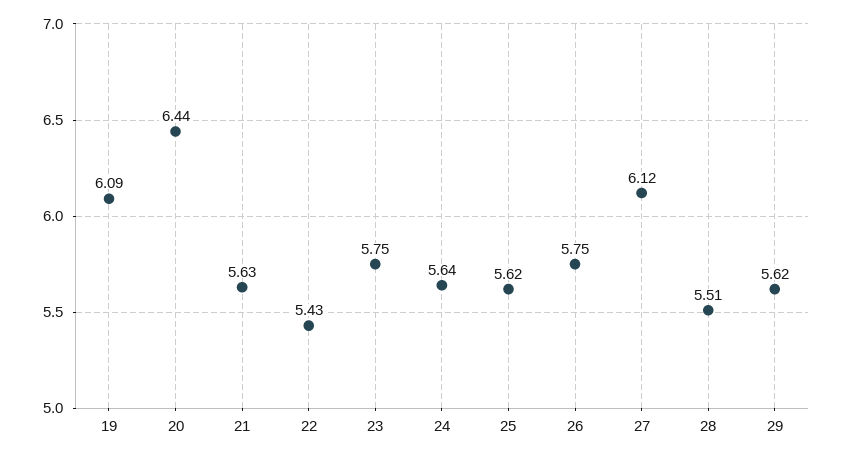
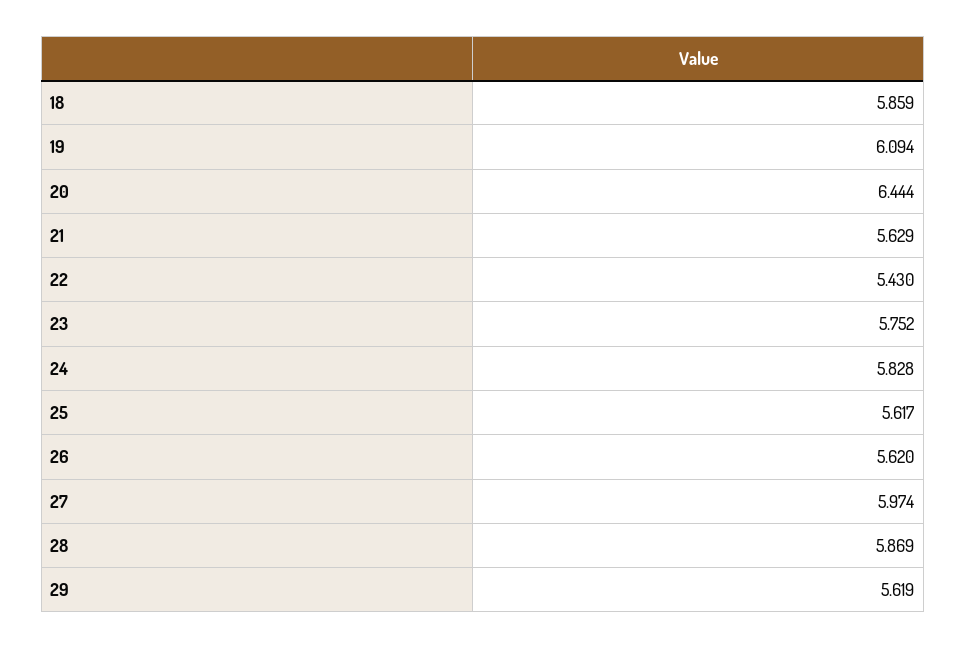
  {
    "19": 6.094,
    "20": 6.444,
    "21": 5.629,
    "22": 5.43,
    "23": 5.752,
-   "24": 5.64,
+   "24": 5.828,
    "25": 5.617,
-   "26": 5.75,
+   "26": 5.62,
-   "27": 6.12,
+   "27": 5.974,
-   "28": 5.51,
+   "28": 5.869,
-   "29": 5.619
+   "29": 5.619,
+   "18": 5.859
  }

